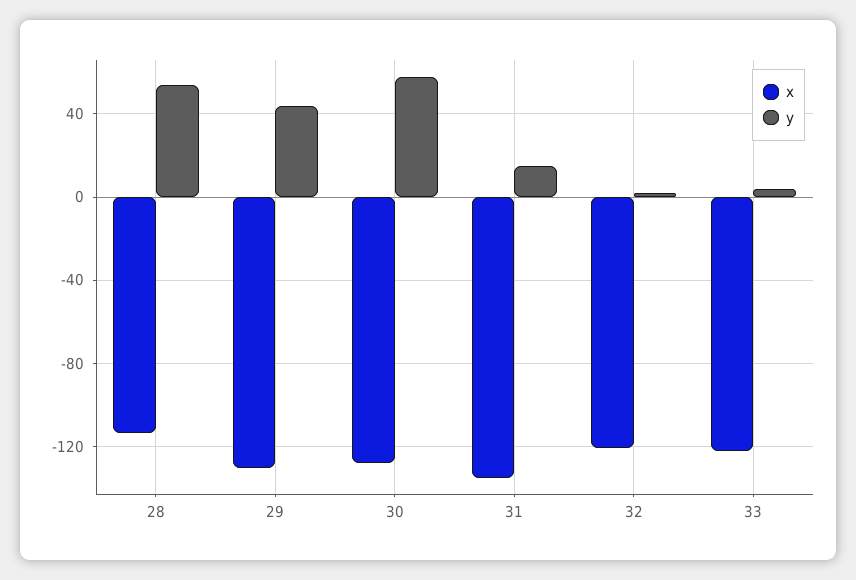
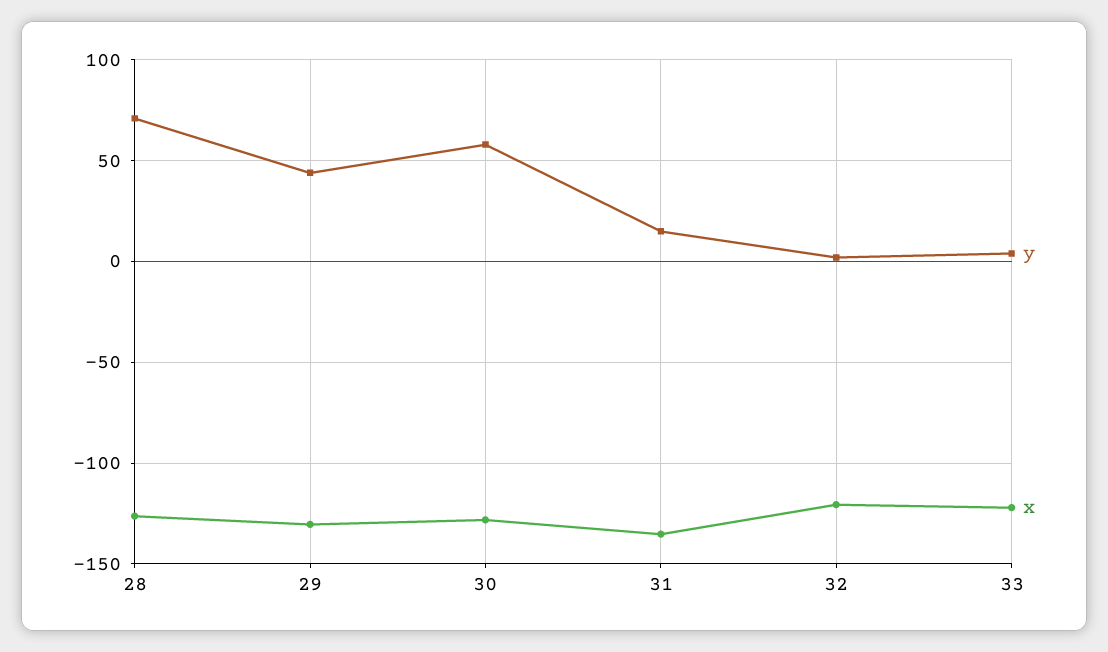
  {
    "x": {
-     "28": -115,
+     "28": -125,
      "29": -130,
      "30": -130,
      "31": -135,
      "32": -120,
      "33": -120
    },
    "y": {
-     "28": 55,
+     "28": 70,
      "29": 45,
      "30": 60,
      "31": 15,
      "32": 0,
      "33": 5
    }
  }

